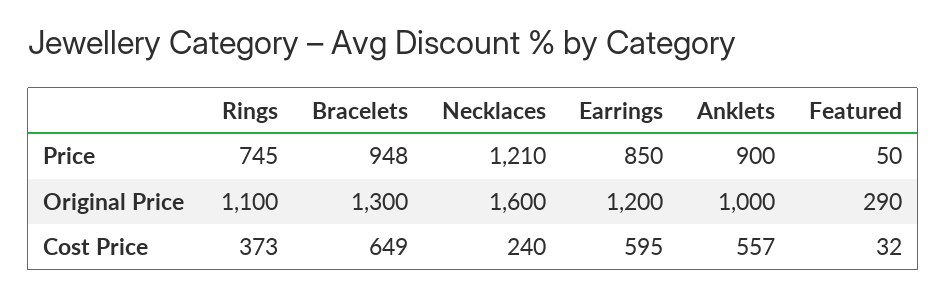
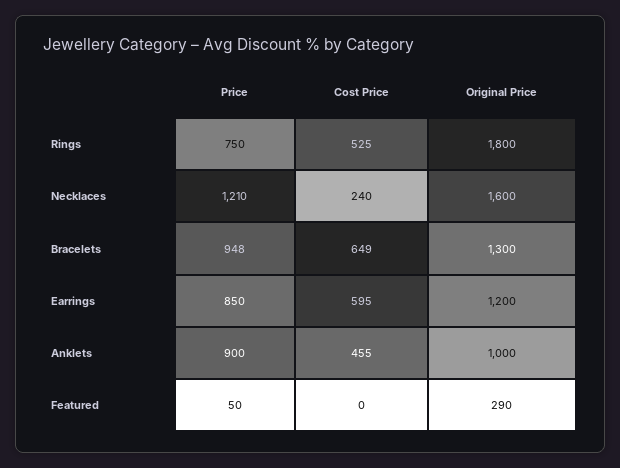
  {
    "Rings": {
-     "Price": 745,
+     "Price": 750,
-     "Original Price": 1100,
+     "Original Price": 1800,
-     "Cost Price": 373
+     "Cost Price": 525
    },
    "Bracelets": {
      "Price": 948,
      "Original Price": 1300,
      "Cost Price": 649
    },
    "Necklaces": {
      "Price": 1210,
      "Original Price": 1600,
      "Cost Price": 240
    },
    "Earrings": {
      "Price": 850,
      "Original Price": 1200,
      "Cost Price": 595
    },
    "Anklets": {
      "Price": 900,
      "Original Price": 1000,
-     "Cost Price": 557
+     "Cost Price": 455
    },
    "Featured": {
      "Price": 50,
      "Original Price": 290,
-     "Cost Price": 32
+     "Cost Price": 0
    }
  }

